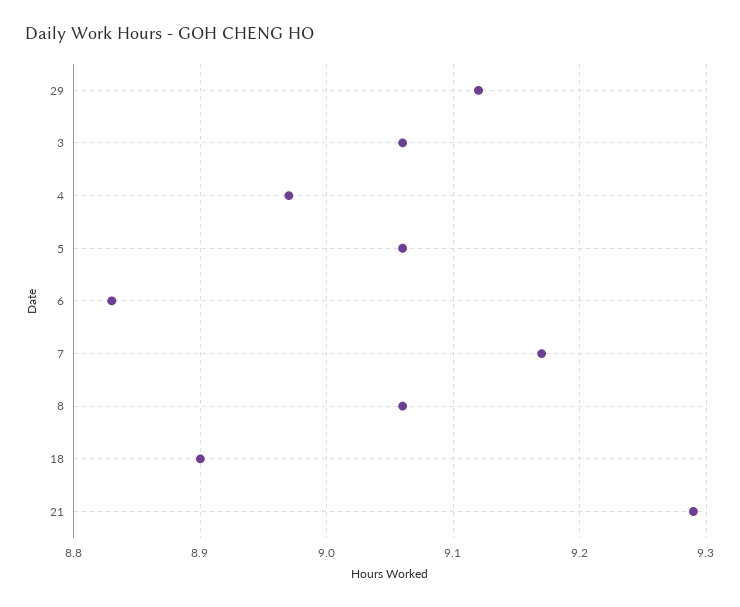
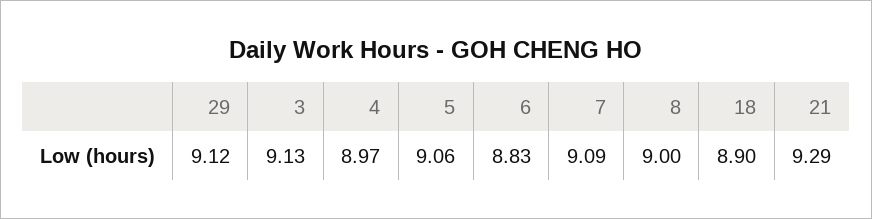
  {
    "29": 9.12,
-   "3": 9.06,
+   "3": 9.13,
    "4": 8.97,
    "5": 9.06,
    "6": 8.83,
-   "7": 9.17,
+   "7": 9.09,
-   "8": 9.06,
+   "8": 9,
    "18": 8.9,
    "21": 9.29
  }

